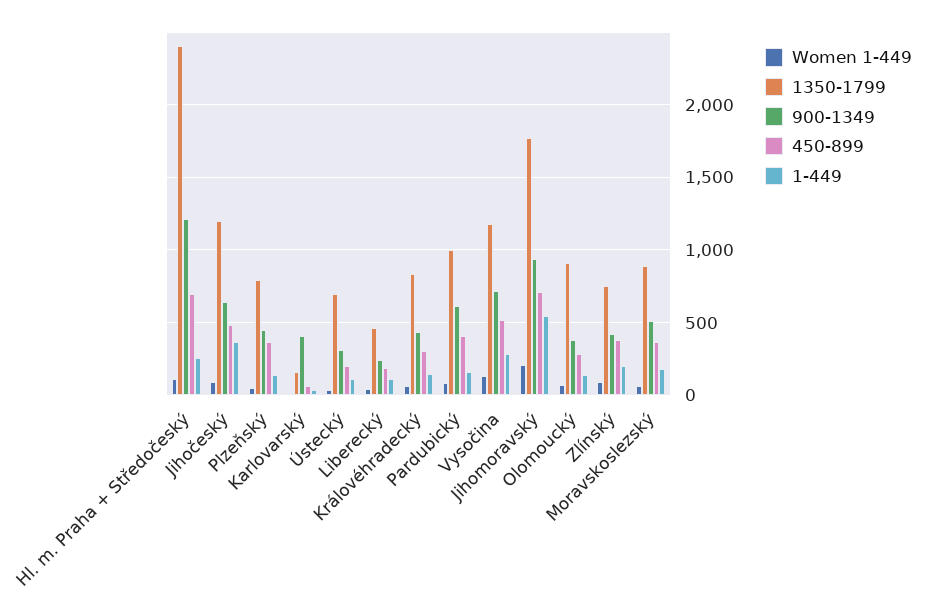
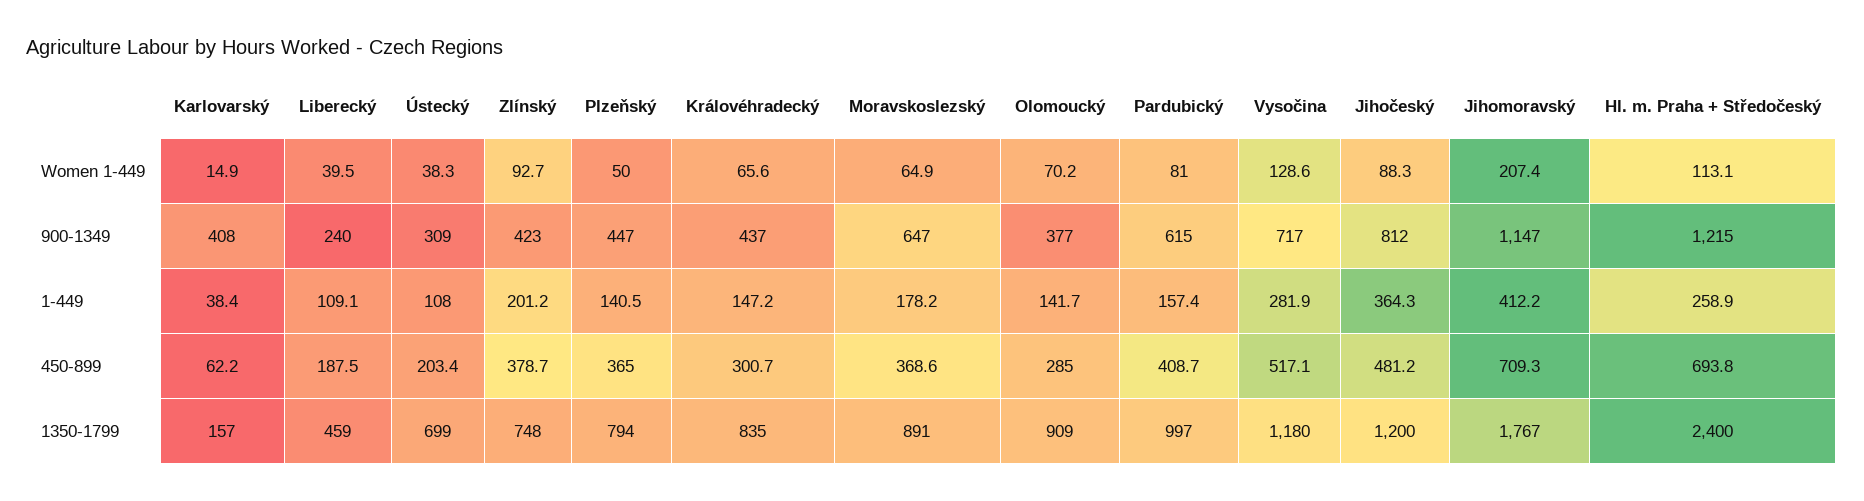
  {
    "Women 1-449": {
      "Hl. m. Praha + Středočeský": 113.1,
      "Jihočeský": 88.3,
      "Plzeňský": 50,
      "Karlovarský": 14.9,
      "Ústecký": 38.3,
      "Liberecký": 39.5,
      "Královéhradecký": 65.6,
      "Pardubický": 81,
      "Vysočina": 128.6,
      "Jihomoravský": 207.4,
      "Olomoucký": 70.2,
      "Zlínský": 92.7,
      "Moravskoslezský": 64.9
    },
    "1350-1799": {
      "Hl. m. Praha + Středočeský": 2400,
      "Jihočeský": 1200,
      "Plzeňský": 794,
      "Karlovarský": 157,
      "Ústecký": 699,
      "Liberecký": 459,
      "Královéhradecký": 835,
      "Pardubický": 997,
      "Vysočina": 1180,
      "Jihomoravský": 1767,
      "Olomoucký": 909,
      "Zlínský": 748,
      "Moravskoslezský": 891
    },
    "900-1349": {
      "Hl. m. Praha + Středočeský": 1215,
-     "Jihočeský": 650,
+     "Jihočeský": 812,
      "Plzeňský": 447,
      "Karlovarský": 408,
      "Ústecký": 309,
      "Liberecký": 240,
      "Královéhradecký": 437,
      "Pardubický": 615,
      "Vysočina": 717,
-     "Jihomoravský": 950,
+     "Jihomoravský": 1147,
      "Olomoucký": 377,
      "Zlínský": 423,
-     "Moravskoslezský": 500
+     "Moravskoslezský": 647
    },
    "450-899": {
      "Hl. m. Praha + Středočeský": 693.8,
      "Jihočeský": 481.2,
      "Plzeňský": 365,
      "Karlovarský": 62.2,
      "Ústecký": 203.4,
      "Liberecký": 187.5,
      "Královéhradecký": 300.7,
      "Pardubický": 408.7,
      "Vysočina": 517.1,
      "Jihomoravský": 709.3,
      "Olomoucký": 285,
      "Zlínský": 378.7,
      "Moravskoslezský": 368.6
    },
    "1-449": {
      "Hl. m. Praha + Středočeský": 258.9,
      "Jihočeský": 364.3,
      "Plzeňský": 140.5,
      "Karlovarský": 38.4,
      "Ústecký": 108,
      "Liberecký": 109.1,
      "Královéhradecký": 147.2,
      "Pardubický": 157.4,
      "Vysočina": 281.9,
-     "Jihomoravský": 550,
+     "Jihomoravský": 412.2,
      "Olomoucký": 141.7,
      "Zlínský": 201.2,
      "Moravskoslezský": 178.2
    }
  }

